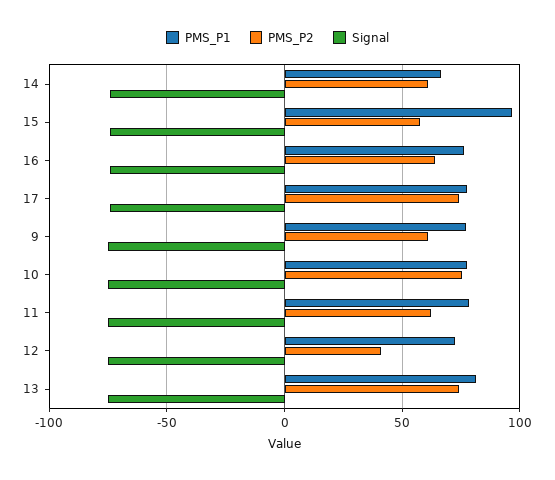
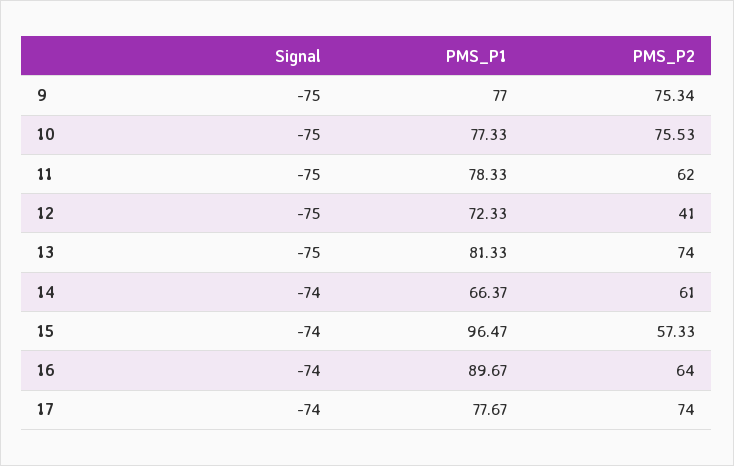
  {
    "PMS_P1": {
      "14": 66.37,
      "15": 96.47,
-     "16": 75,
+     "16": 89.67,
      "17": 77.67,
      "9": 77,
      "10": 77.33,
      "11": 78.33,
      "12": 72.33,
      "13": 81.33
    },
    "PMS_P2": {
      "14": 61,
      "15": 57.33,
      "16": 64,
      "17": 74,
-     "9": 60,
+     "9": 75.34,
      "10": 75.53,
      "11": 62,
      "12": 41,
      "13": 74
    },
    "Signal": {
      "14": -74,
      "15": -74,
      "16": -74,
      "17": -74,
      "9": -75,
      "10": -75,
      "11": -75,
      "12": -75,
      "13": -75
    }
  }

